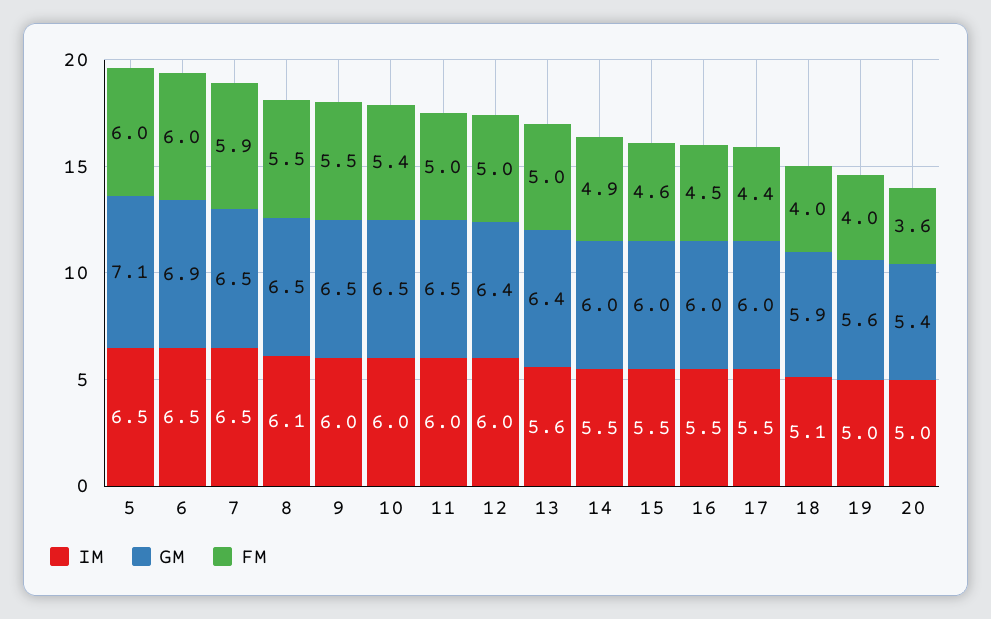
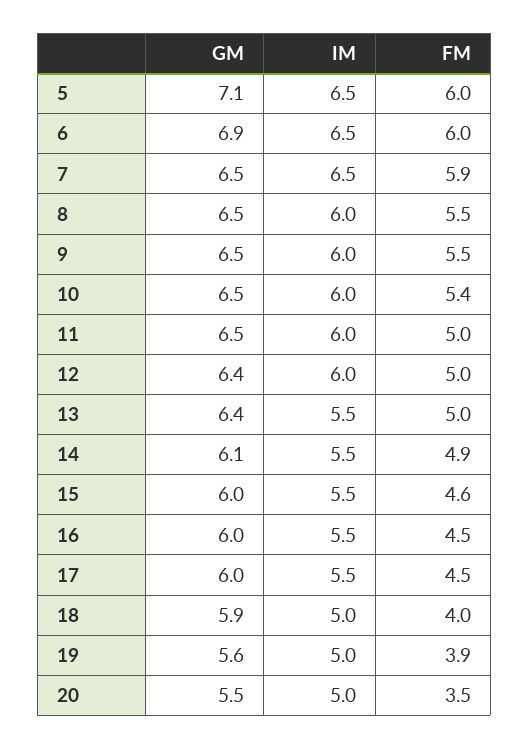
  {
    "IM": {
      "5": 6.5,
      "6": 6.5,
      "7": 6.5,
-     "8": 6.1,
+     "8": 6,
      "9": 6,
      "10": 6,
      "11": 6,
      "12": 6,
-     "13": 5.6,
+     "13": 5.5,
      "14": 5.5,
      "15": 5.5,
      "16": 5.5,
      "17": 5.5,
-     "18": 5.1,
+     "18": 5,
      "19": 5,
      "20": 5
    },
    "GM": {
      "5": 7.1,
      "6": 6.9,
      "7": 6.5,
      "8": 6.5,
      "9": 6.5,
      "10": 6.5,
      "11": 6.5,
      "12": 6.4,
      "13": 6.4,
-     "14": 6,
+     "14": 6.1,
      "15": 6,
      "16": 6,
      "17": 6,
      "18": 5.9,
      "19": 5.6,
-     "20": 5.4
+     "20": 5.5
    },
    "FM": {
      "5": 6,
      "6": 6,
      "7": 5.9,
      "8": 5.5,
      "9": 5.5,
      "10": 5.4,
      "11": 5,
      "12": 5,
      "13": 5,
      "14": 4.9,
      "15": 4.6,
      "16": 4.5,
-     "17": 4.4,
+     "17": 4.5,
      "18": 4,
-     "19": 4,
+     "19": 3.9,
-     "20": 3.6
+     "20": 3.5
    }
  }

